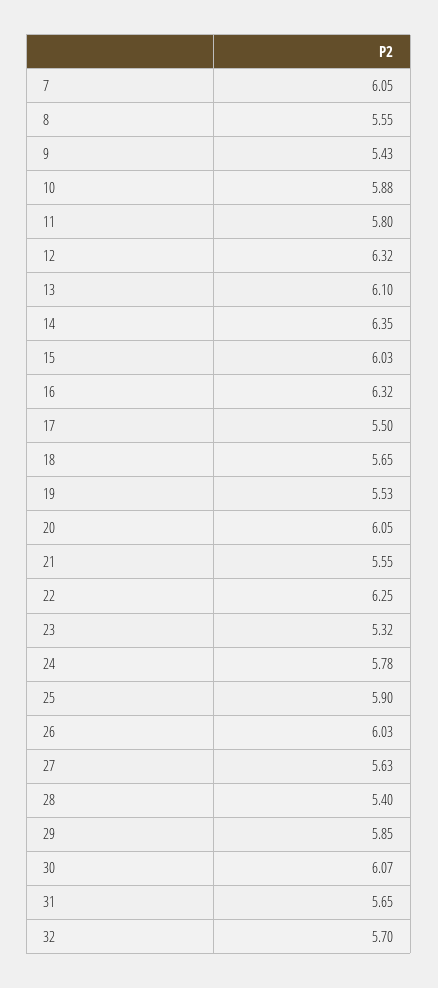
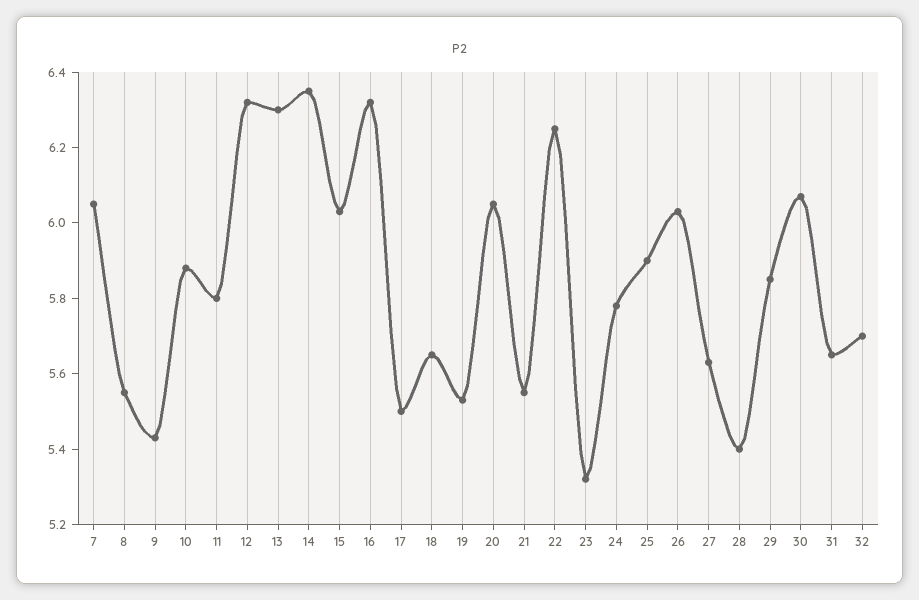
  {
    "7": 6.05,
    "8": 5.55,
    "9": 5.43,
    "10": 5.88,
    "11": 5.8,
    "12": 6.32,
-   "13": 6.1,
+   "13": 6.3,
    "14": 6.35,
    "15": 6.03,
    "16": 6.32,
    "17": 5.5,
    "18": 5.65,
    "19": 5.53,
    "20": 6.05,
    "21": 5.55,
    "22": 6.25,
    "23": 5.32,
    "24": 5.78,
    "25": 5.9,
    "26": 6.03,
    "27": 5.63,
    "28": 5.4,
    "29": 5.85,
    "30": 6.07,
    "31": 5.65,
    "32": 5.7
  }

